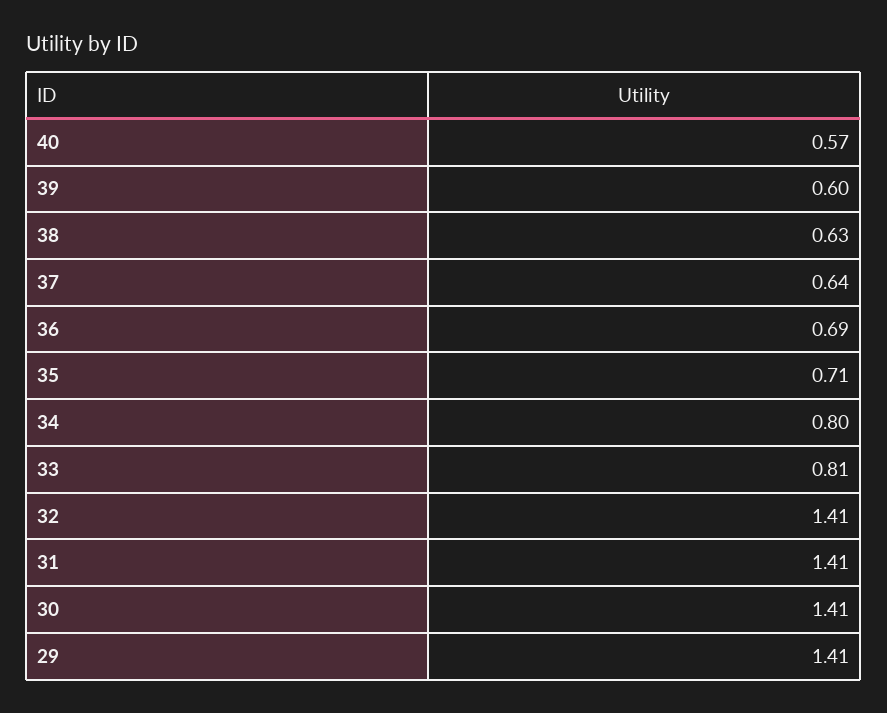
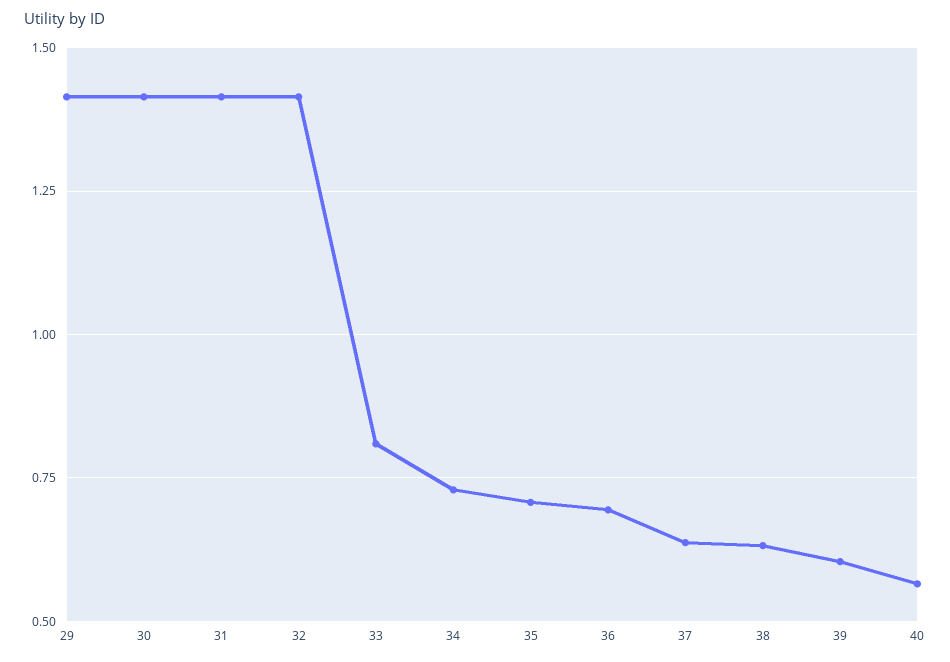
  {
    "40": 0.57,
    "39": 0.6,
    "38": 0.63,
    "37": 0.64,
    "36": 0.69,
    "35": 0.71,
-   "34": 0.8,
+   "34": 0.725,
    "33": 0.81,
    "32": 1.41,
    "31": 1.41,
    "30": 1.41,
    "29": 1.41
  }

